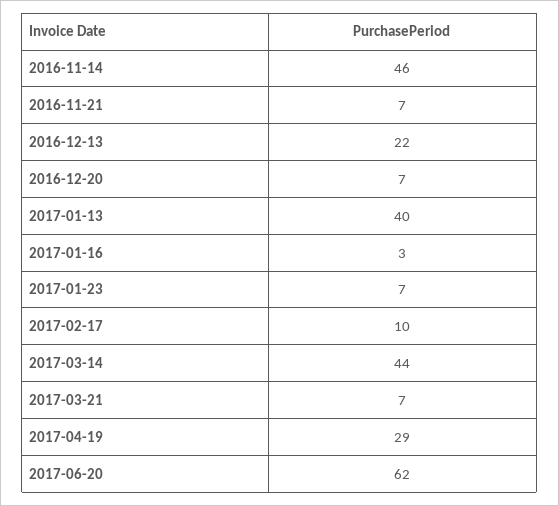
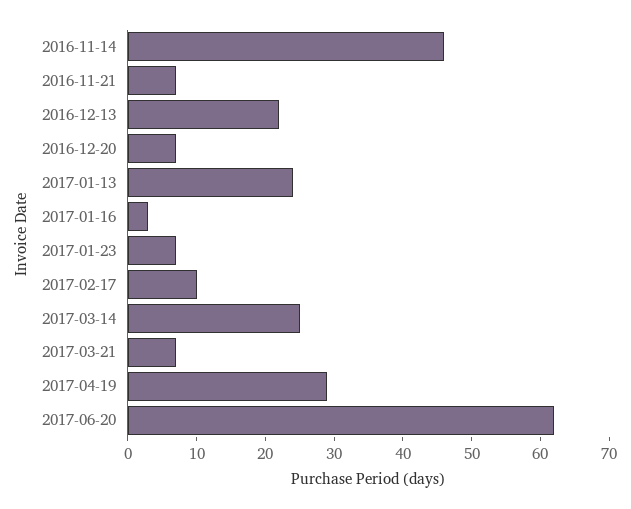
  {
    "2016-11-14": 46,
    "2016-11-21": 7,
    "2016-12-13": 22,
    "2016-12-20": 7,
-   "2017-01-13": 40,
+   "2017-01-13": 25,
    "2017-01-16": 3,
    "2017-01-23": 7,
    "2017-02-17": 10,
-   "2017-03-14": 44,
+   "2017-03-14": 25,
    "2017-03-21": 7,
    "2017-04-19": 29,
    "2017-06-20": 62
  }

